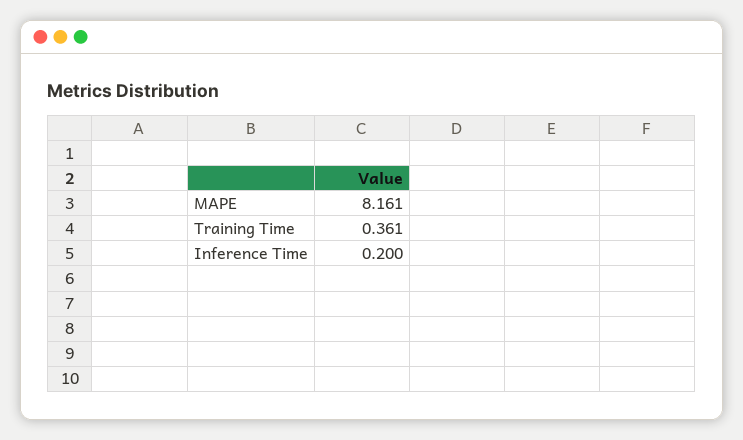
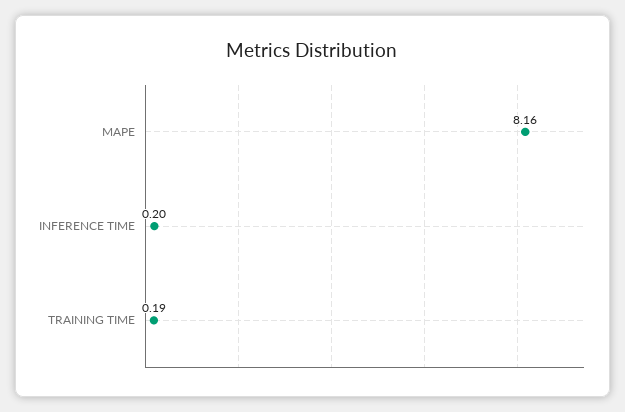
  {
    "MAPE": 8.161,
-   "Training Time": 0.361,
+   "Training Time": 0.19,
    "Inference Time": 0.2
  }

